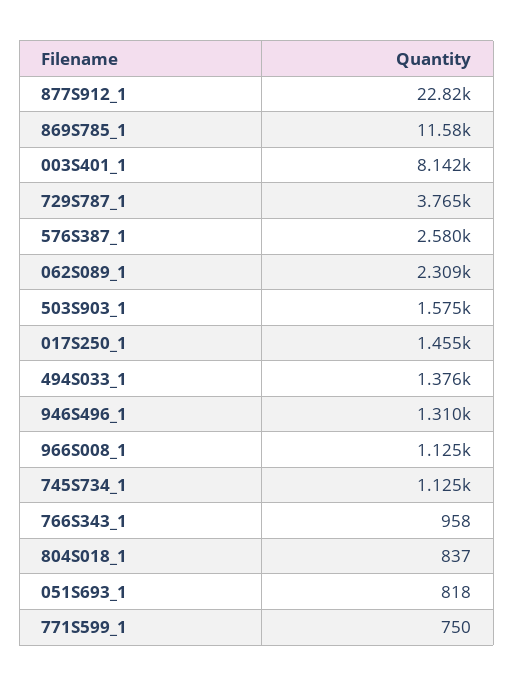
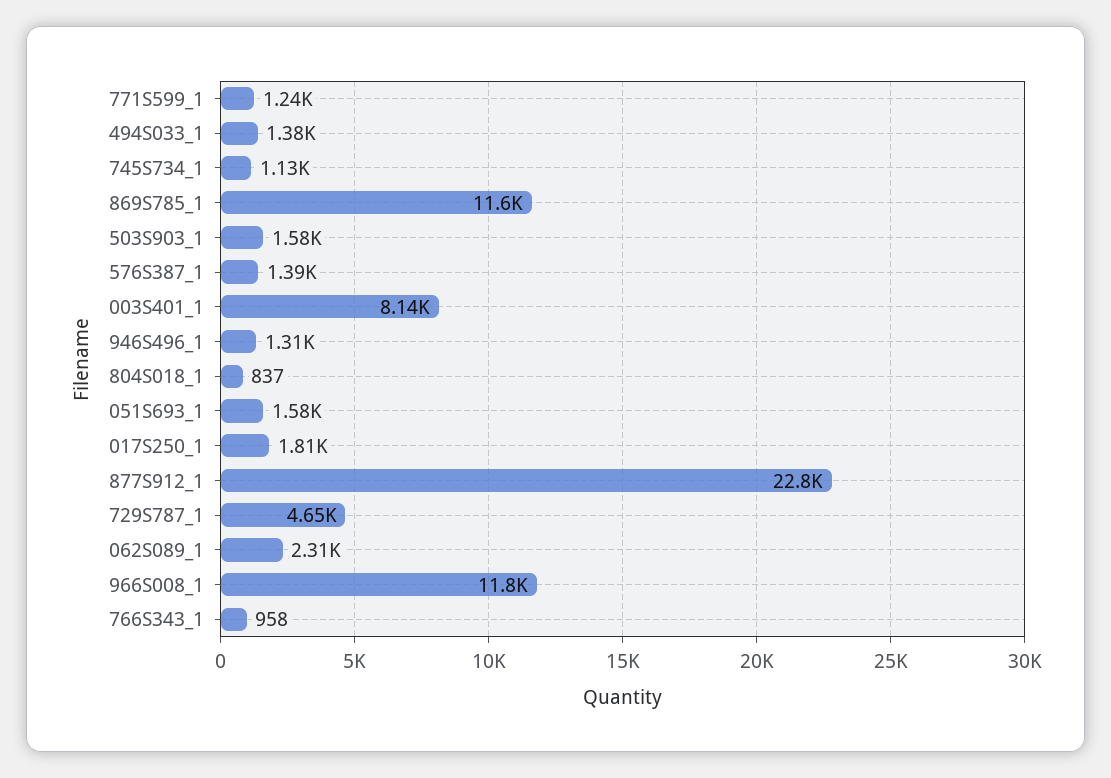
  {
    "877S912_1": 22820,
    "869S785_1": 11580,
    "003S401_1": 8142,
-   "729S787_1": 3765,
+   "729S787_1": 4650,
-   "576S387_1": 2580,
+   "576S387_1": 1390,
    "062S089_1": 2309,
    "503S903_1": 1575,
-   "017S250_1": 1455,
+   "017S250_1": 1810,
    "494S033_1": 1376,
    "946S496_1": 1310,
-   "966S008_1": 1125,
+   "966S008_1": 11800,
    "745S734_1": 1125,
    "766S343_1": 958,
    "804S018_1": 837,
-   "051S693_1": 818,
+   "051S693_1": 1580,
-   "771S599_1": 750
+   "771S599_1": 1240
  }

